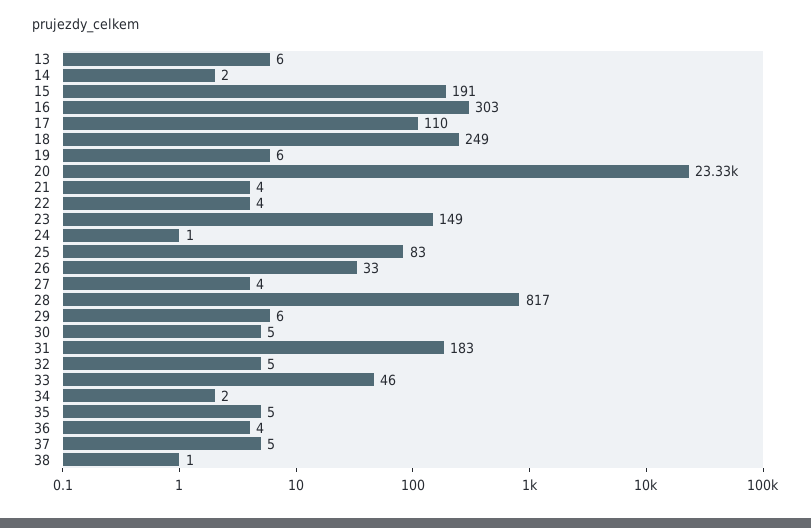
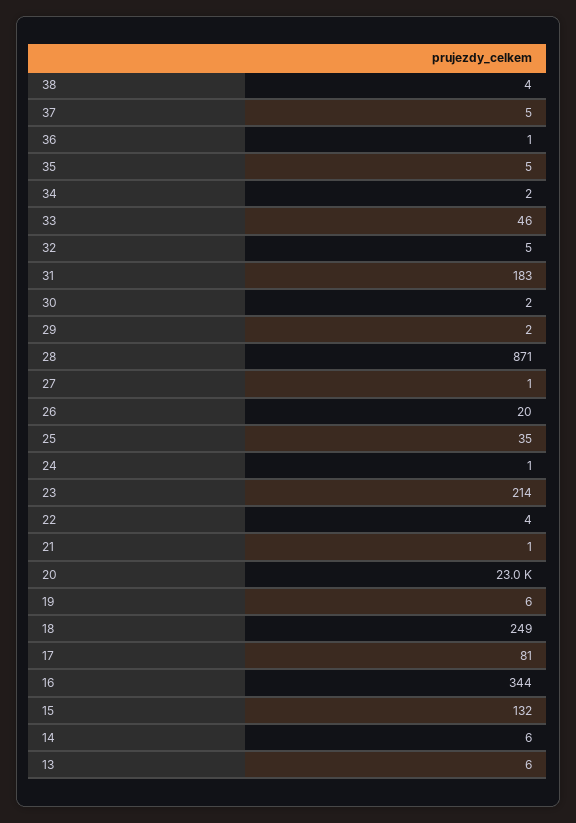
  {
    "13": 6,
-   "14": 2,
+   "14": 6,
-   "15": 191,
+   "15": 132,
-   "16": 303,
+   "16": 344,
-   "17": 110,
+   "17": 81,
    "18": 249,
    "19": 6,
-   "20": 23330,
+   "20": 23000,
-   "21": 4,
+   "21": 1,
    "22": 4,
-   "23": 149,
+   "23": 214,
    "24": 1,
-   "25": 83,
+   "25": 35,
-   "26": 33,
+   "26": 20,
-   "27": 4,
+   "27": 1,
-   "28": 817,
+   "28": 871,
-   "29": 6,
+   "29": 2,
-   "30": 5,
+   "30": 2,
    "31": 183,
    "32": 5,
    "33": 46,
    "34": 2,
    "35": 5,
-   "36": 4,
+   "36": 1,
    "37": 5,
-   "38": 1
+   "38": 4
  }

